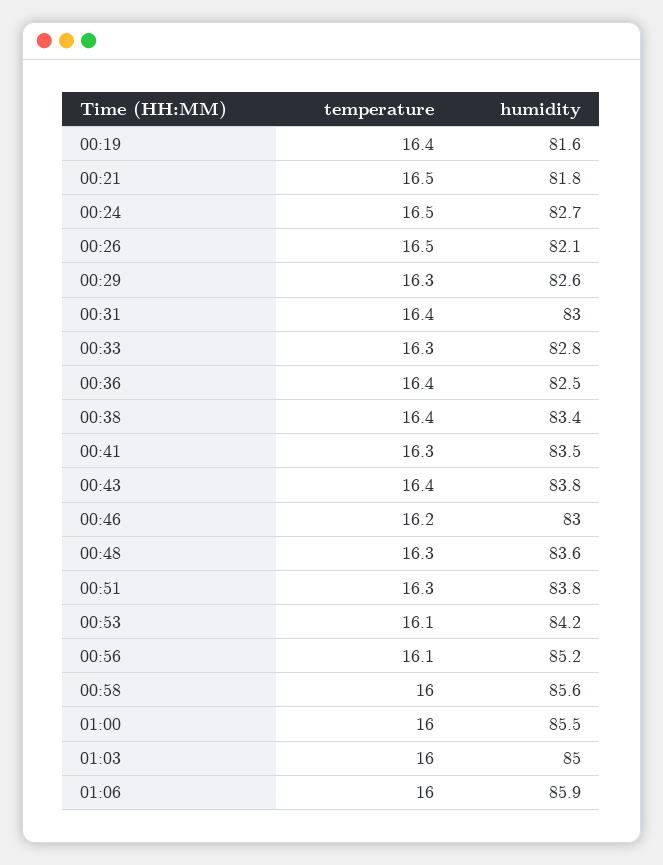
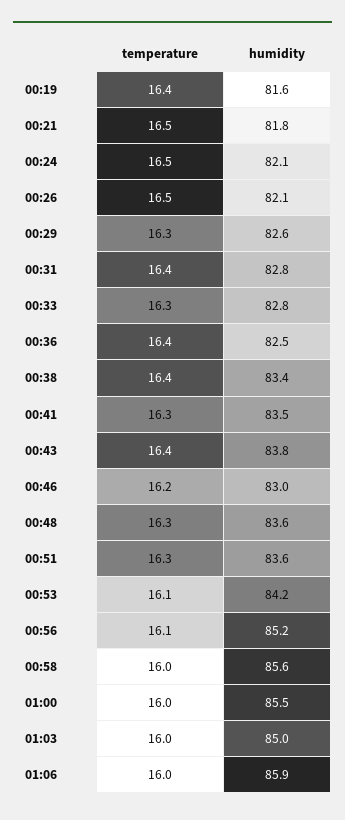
  {
    "temperature": {
      "00:19": 16.4,
      "00:21": 16.5,
      "00:24": 16.5,
      "00:26": 16.5,
      "00:29": 16.3,
      "00:31": 16.4,
      "00:33": 16.3,
      "00:36": 16.4,
      "00:38": 16.4,
      "00:41": 16.3,
      "00:43": 16.4,
      "00:46": 16.2,
      "00:48": 16.3,
      "00:51": 16.3,
      "00:53": 16.1,
      "00:56": 16.1,
      "00:58": 16,
      "01:00": 16,
      "01:03": 16,
      "01:06": 16
    },
    "humidity": {
      "00:19": 81.6,
      "00:21": 81.8,
-     "00:24": 82.7,
+     "00:24": 82.1,
      "00:26": 82.1,
      "00:29": 82.6,
-     "00:31": 83,
+     "00:31": 82.8,
      "00:33": 82.8,
      "00:36": 82.5,
      "00:38": 83.4,
      "00:41": 83.5,
      "00:43": 83.8,
      "00:46": 83,
      "00:48": 83.6,
-     "00:51": 83.8,
+     "00:51": 83.6,
      "00:53": 84.2,
      "00:56": 85.2,
      "00:58": 85.6,
      "01:00": 85.5,
      "01:03": 85,
      "01:06": 85.9
    }
  }

